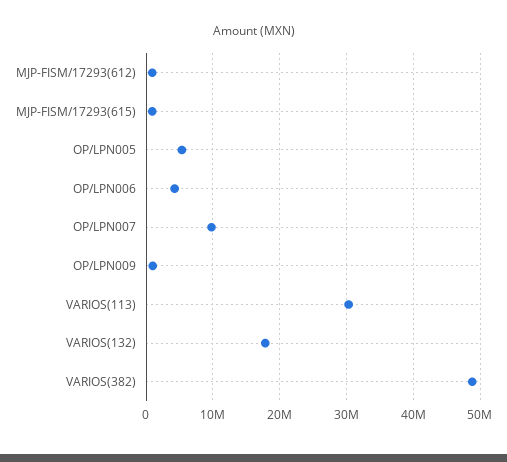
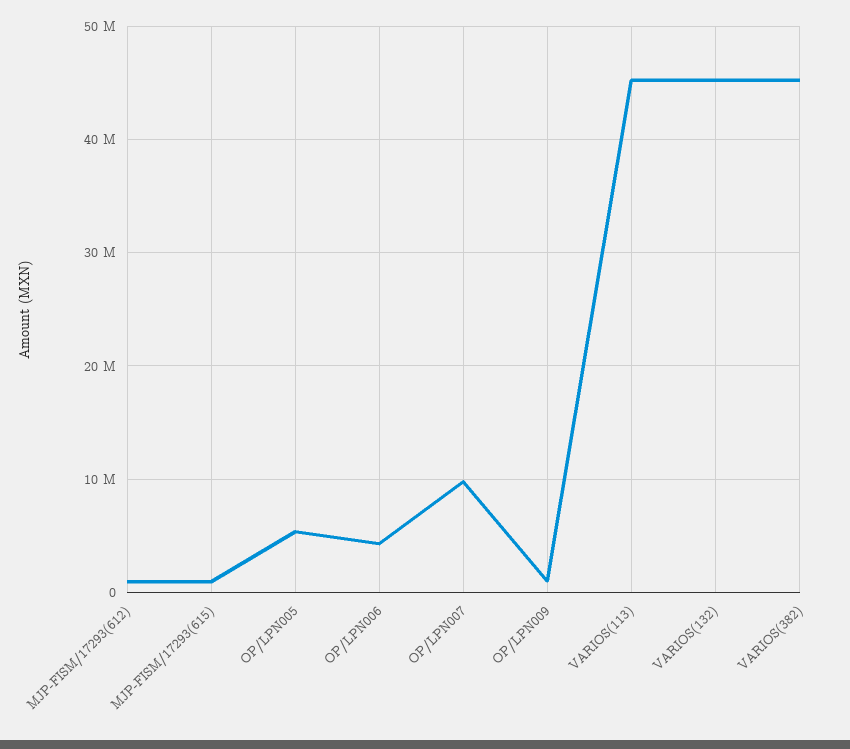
  {
    "MJP-FISM/17293(612)": 1000000,
    "MJP-FISM/17293(615)": 1000000,
    "OP/LPN005": 5000000,
    "OP/LPN006": 4000000,
    "OP/LPN007": 10000000,
    "OP/LPN009": 1000000,
-   "VARIOS(113)": 30000000,
+   "VARIOS(113)": 45000000,
-   "VARIOS(132)": 18000000,
+   "VARIOS(132)": 45000000,
-   "VARIOS(382)": 49000000
+   "VARIOS(382)": 45000000
  }

